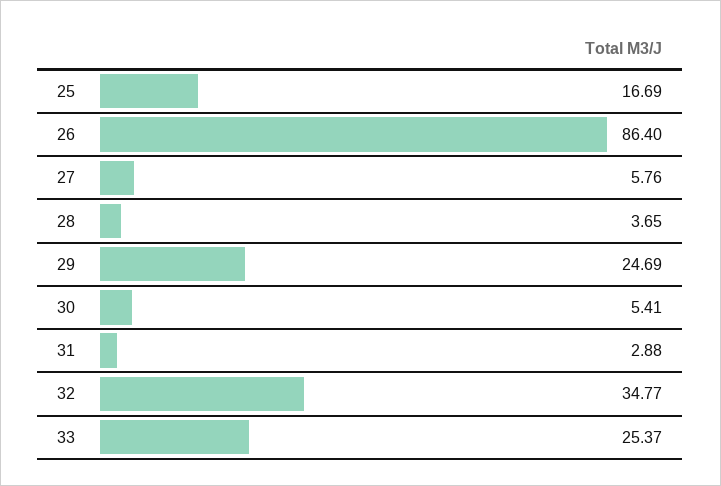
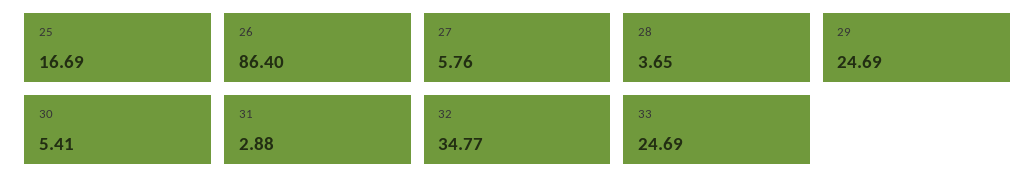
  {
    "25": 16.69,
    "26": 86.4,
    "27": 5.76,
    "28": 3.65,
    "29": 24.69,
    "30": 5.41,
    "31": 2.88,
    "32": 34.77,
-   "33": 25.37
+   "33": 24.69
  }

